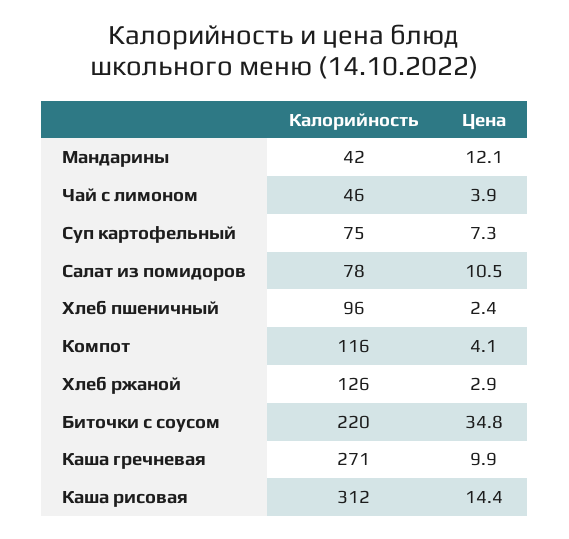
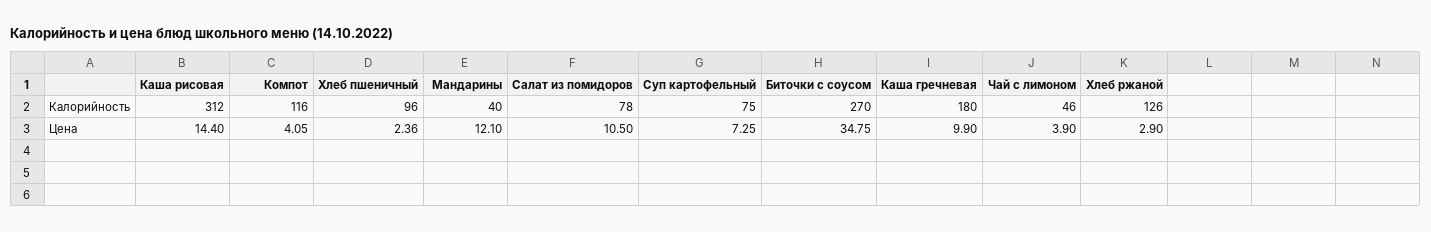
  {
    "Калорийность": {
-     "Мандарины": 42,
+     "Мандарины": 40,
      "Чай с лимоном": 46,
      "Суп картофельный": 75,
      "Салат из помидоров": 78,
      "Хлеб пшеничный": 96,
      "Компот": 116,
      "Хлеб ржаной": 126,
-     "Биточки с соусом": 220,
+     "Биточки с соусом": 270,
-     "Каша гречневая": 271,
+     "Каша гречневая": 180,
      "Каша рисовая": 312
    },
    "Цена": {
      "Мандарины": 12.1,
      "Чай с лимоном": 3.9,
      "Суп картофельный": 7.25,
      "Салат из помидоров": 10.5,
      "Хлеб пшеничный": 2.36,
      "Компот": 4.05,
      "Хлеб ржаной": 2.9,
      "Биточки с соусом": 34.75,
      "Каша гречневая": 9.9,
      "Каша рисовая": 14.4
    }
  }

